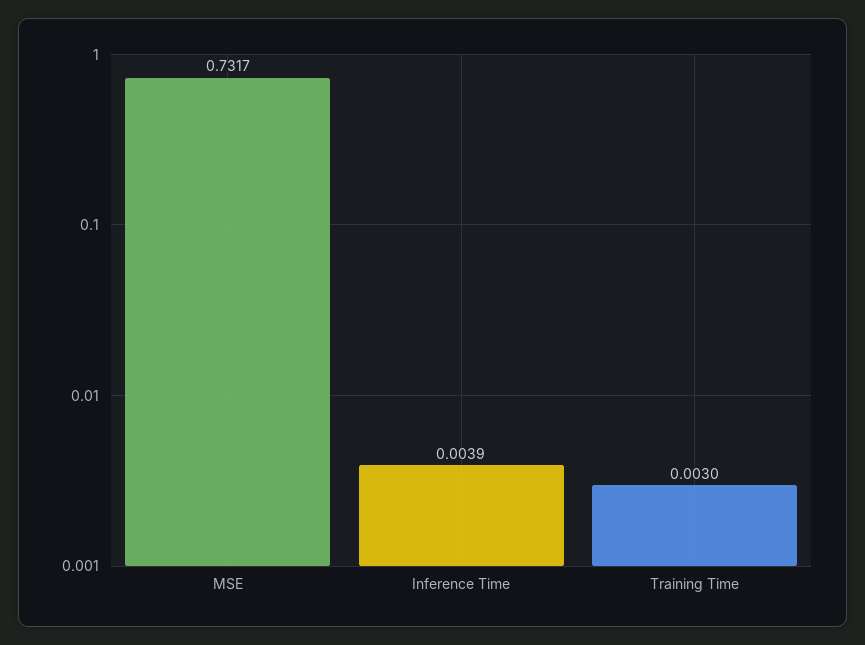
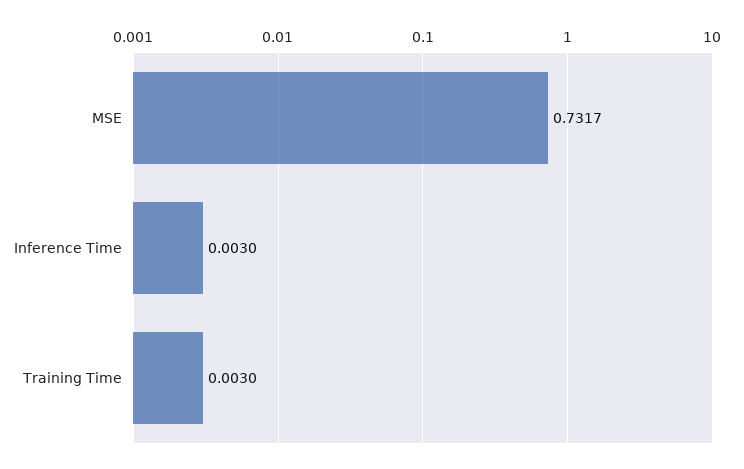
  {
    "MSE": 0.7317,
-   "Inference Time": 0.0039,
+   "Inference Time": 0.003,
    "Training Time": 0.003
  }

